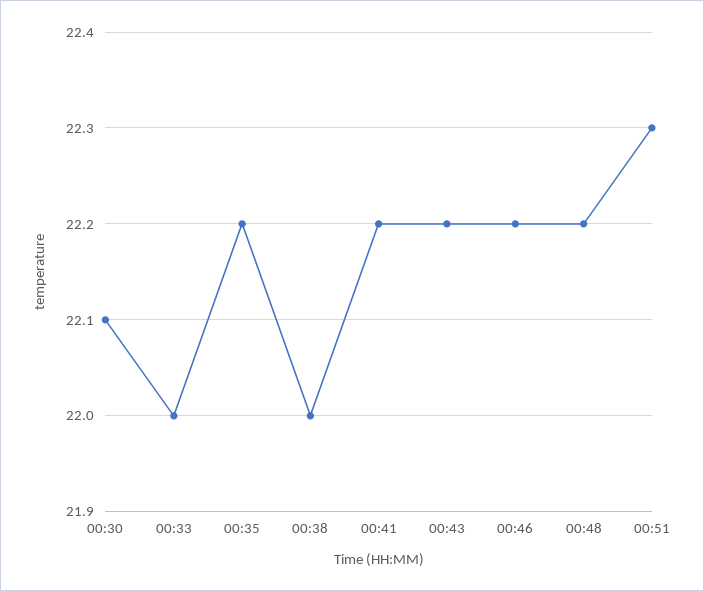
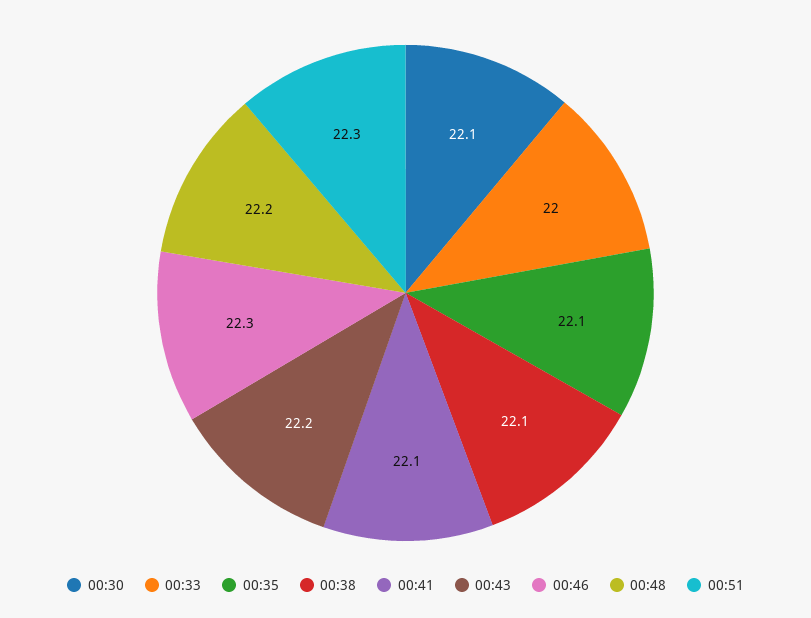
  {
    "00:30": 22.1,
    "00:33": 22,
-   "00:35": 22.2,
+   "00:35": 22.1,
-   "00:38": 22,
+   "00:38": 22.1,
-   "00:41": 22.2,
+   "00:41": 22.1,
    "00:43": 22.2,
-   "00:46": 22.2,
+   "00:46": 22.3,
    "00:48": 22.2,
    "00:51": 22.3
  }

